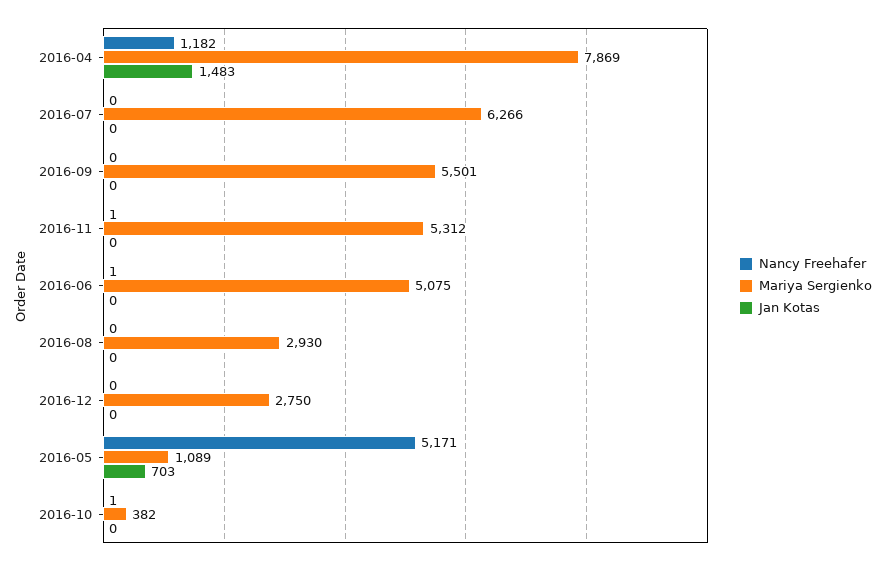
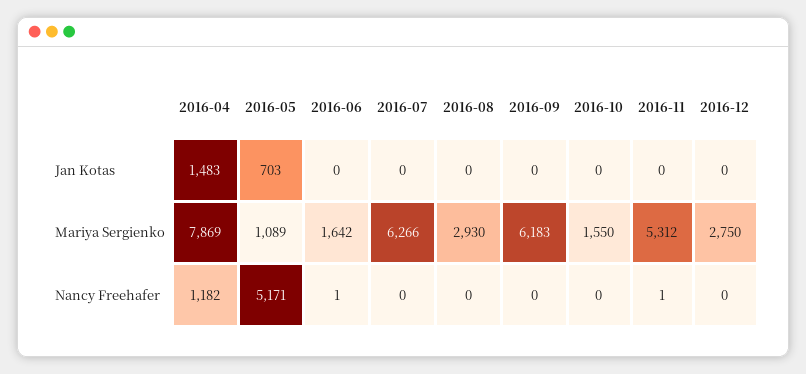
  {
    "Nancy Freehafer": {
      "2016-04": 1182,
      "2016-07": 0,
      "2016-09": 0,
      "2016-11": 1,
      "2016-06": 1,
      "2016-08": 0,
      "2016-12": 0,
      "2016-05": 5171,
-     "2016-10": 1
+     "2016-10": 0
    },
    "Mariya Sergienko": {
      "2016-04": 7869,
      "2016-07": 6266,
-     "2016-09": 5501,
+     "2016-09": 6183,
      "2016-11": 5312,
-     "2016-06": 5075,
+     "2016-06": 1642,
      "2016-08": 2930,
      "2016-12": 2750,
      "2016-05": 1089,
-     "2016-10": 382
+     "2016-10": 1550
    },
    "Jan Kotas": {
      "2016-04": 1483,
      "2016-07": 0,
      "2016-09": 0,
      "2016-11": 0,
      "2016-06": 0,
      "2016-08": 0,
      "2016-12": 0,
      "2016-05": 703,
      "2016-10": 0
    }
  }

